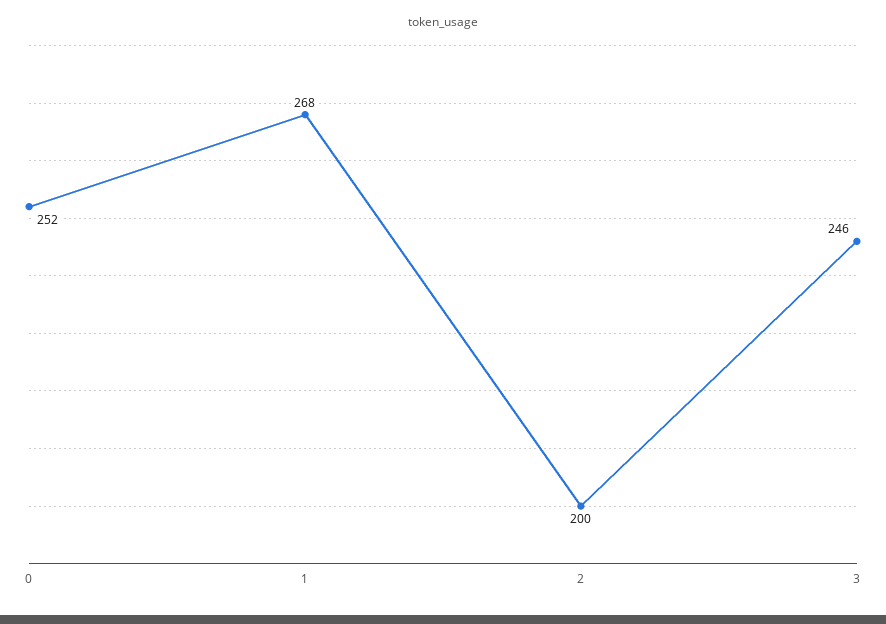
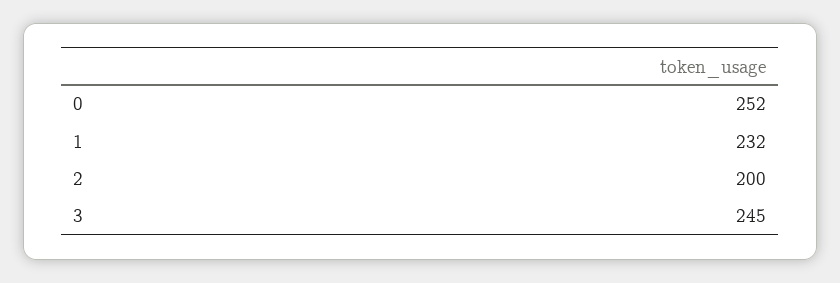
  {
    "0": 252,
-   "1": 268,
+   "1": 232,
    "2": 200,
-   "3": 246
+   "3": 245
  }

